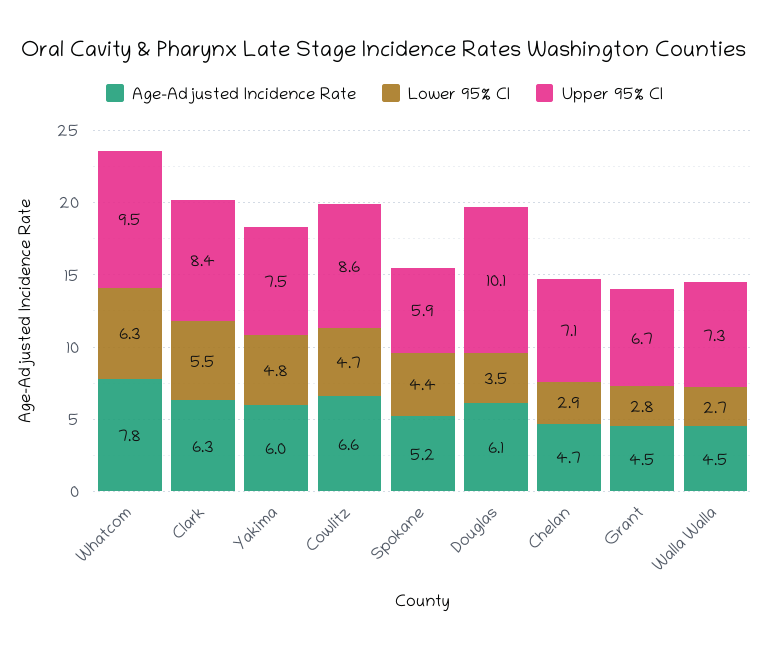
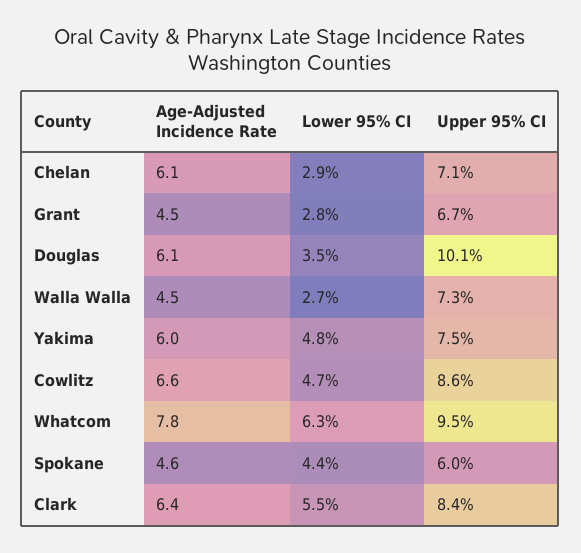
  {
    "Age-Adjusted Incidence Rate": {
      "Whatcom": 7.8,
-     "Clark": 6.3,
+     "Clark": 6.4,
      "Yakima": 6,
      "Cowlitz": 6.6,
-     "Spokane": 5.2,
+     "Spokane": 4.6,
      "Douglas": 6.1,
-     "Chelan": 4.7,
+     "Chelan": 6.1,
      "Grant": 4.5,
      "Walla Walla": 4.5
    },
    "Lower 95% CI": {
      "Whatcom": 6.3,
      "Clark": 5.5,
      "Yakima": 4.8,
      "Cowlitz": 4.7,
      "Spokane": 4.4,
      "Douglas": 3.5,
      "Chelan": 2.9,
      "Grant": 2.8,
      "Walla Walla": 2.7
    },
    "Upper 95% CI": {
      "Whatcom": 9.5,
      "Clark": 8.4,
      "Yakima": 7.5,
      "Cowlitz": 8.6,
-     "Spokane": 5.9,
+     "Spokane": 6,
      "Douglas": 10.1,
      "Chelan": 7.1,
      "Grant": 6.7,
      "Walla Walla": 7.3
    }
  }

